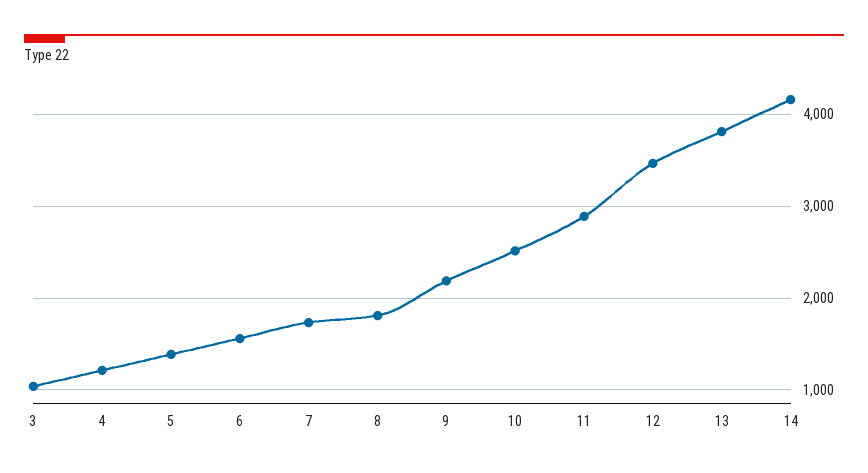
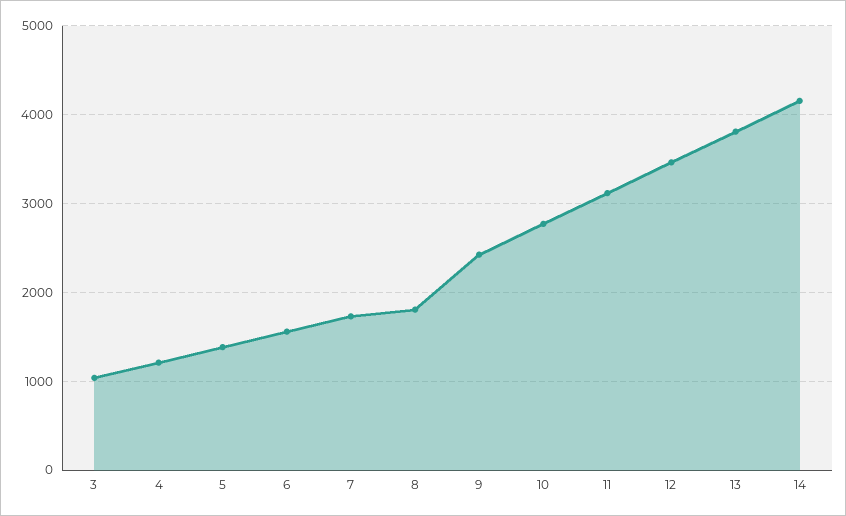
  {
    "3": 1000,
    "4": 1200,
    "5": 1400,
    "6": 1600,
    "7": 1700,
    "8": 1800,
-   "9": 2200,
+   "9": 2400,
-   "10": 2500,
+   "10": 2800,
-   "11": 2900,
+   "11": 3100,
    "12": 3500,
    "13": 3800,
    "14": 4200
  }

